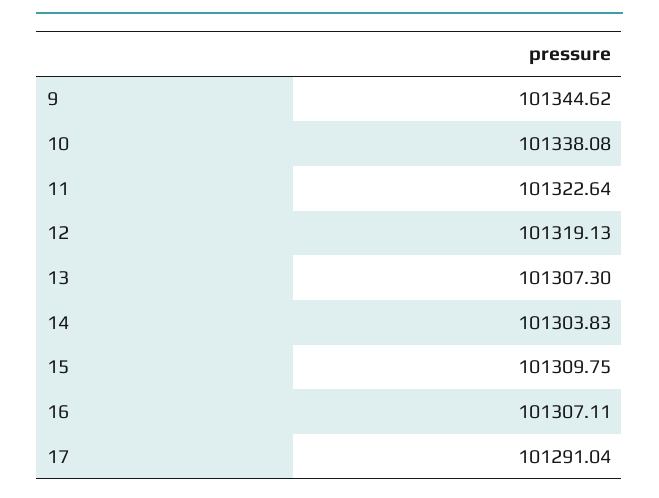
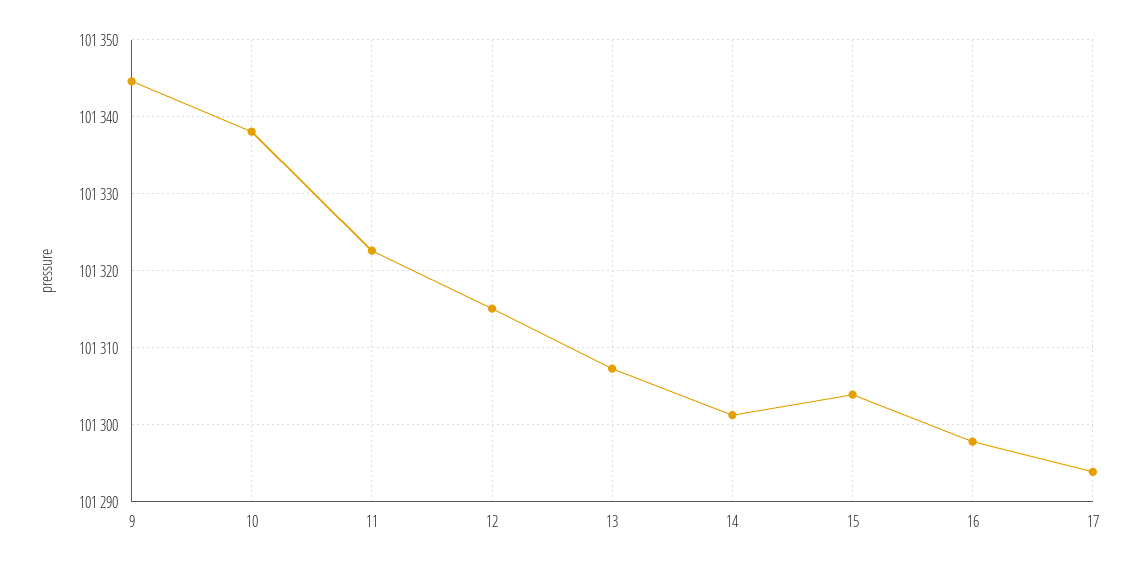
  {
    "9": 101344.62,
    "10": 101338.08,
    "11": 101322.64,
-   "12": 101319.13,
+   "12": 101315,
    "13": 101307.3,
-   "14": 101303.83,
+   "14": 101301,
-   "15": 101309.75,
+   "15": 101304,
-   "16": 101307.11,
+   "16": 101298,
-   "17": 101291.04
+   "17": 101294
  }

